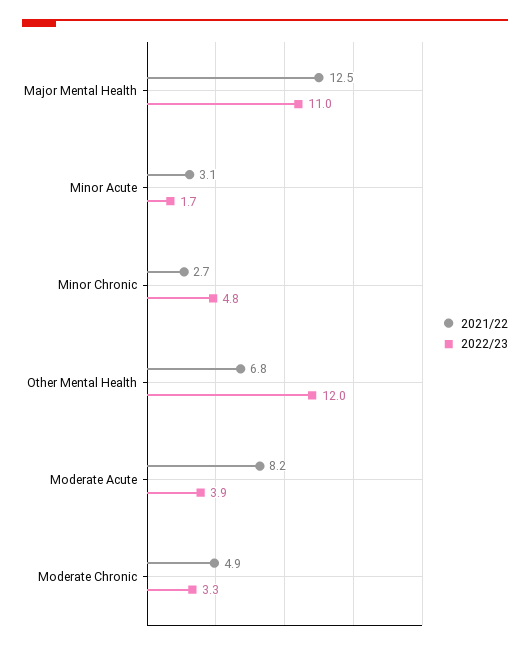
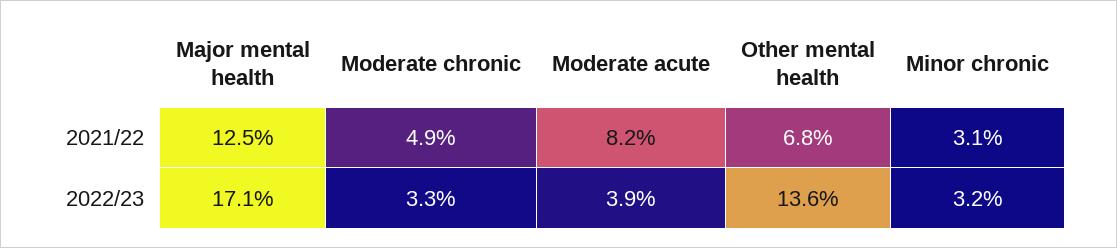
  {
    "2021/22": {
      "Major Mental Health": 12.5,
-     "Minor Acute": 3.1,
-     "Minor Chronic": 2.7,
+     "Minor Chronic": 3.1,
      "Other Mental Health": 6.8,
      "Moderate Acute": 8.2,
      "Moderate Chronic": 4.9
    },
    "2022/23": {
-     "Major Mental Health": 11,
+     "Major Mental Health": 17.1,
-     "Minor Acute": 1.7,
-     "Minor Chronic": 4.8,
+     "Minor Chronic": 3.2,
-     "Other Mental Health": 12,
+     "Other Mental Health": 13.6,
      "Moderate Acute": 3.9,
      "Moderate Chronic": 3.3
    }
  }

